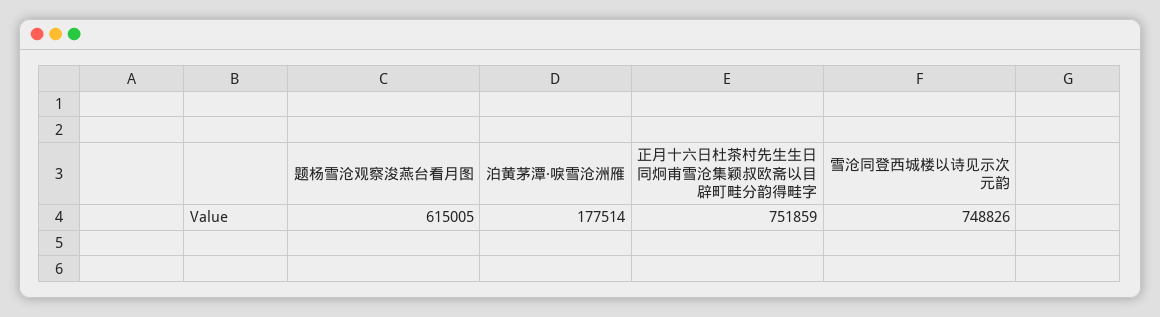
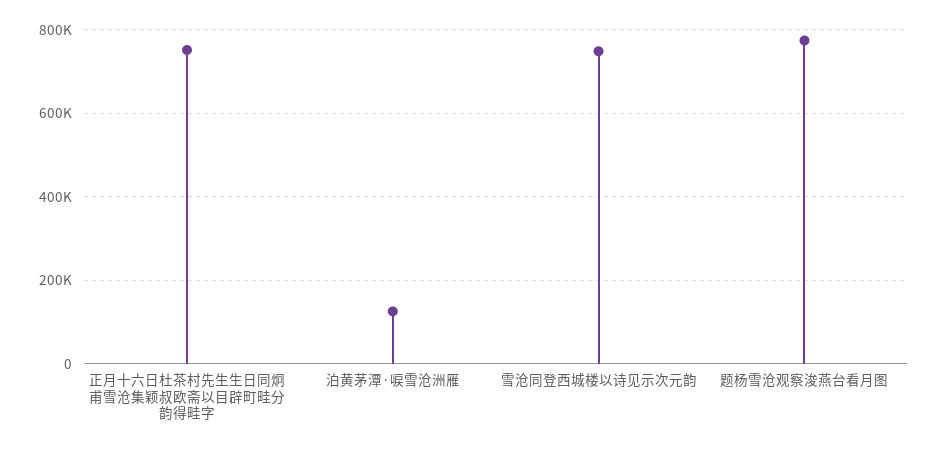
  {
-   "题杨雪沧观察浚燕台看月图": 615005,
+   "题杨雪沧观察浚燕台看月图": 780000,
-   "泊黄茅潭·唳雪沧洲雁": 177514,
+   "泊黄茅潭·唳雪沧洲雁": 120000,
    "正月十六日杜茶村先生生日同炯甫雪沧集颖叔欧斋以目辟町畦分韵得畦字": 751859,
    "雪沧同登西城楼以诗见示次元韵": 748826
  }

